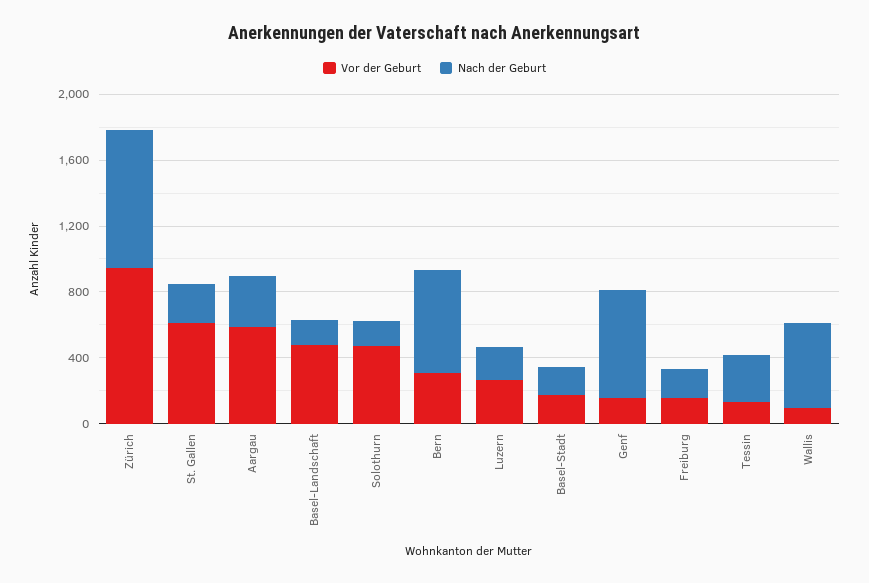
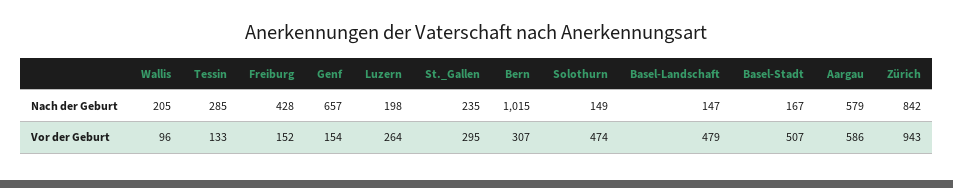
  {
    "Vor der Geburt": {
      "Zürich": 943,
-     "St. Gallen": 600,
+     "St. Gallen": 295,
      "Aargau": 586,
      "Basel-Landschaft": 479,
      "Solothurn": 474,
      "Bern": 307,
      "Luzern": 264,
-     "Basel-Stadt": 200,
+     "Basel-Stadt": 507,
      "Genf": 154,
      "Freiburg": 152,
      "Tessin": 133,
      "Wallis": 96
    },
    "Nach der Geburt": {
      "Zürich": 842,
      "St. Gallen": 235,
-     "Aargau": 300,
+     "Aargau": 579,
      "Basel-Landschaft": 147,
      "Solothurn": 149,
-     "Bern": 600,
+     "Bern": 1015,
      "Luzern": 198,
      "Basel-Stadt": 167,
      "Genf": 657,
-     "Freiburg": 200,
+     "Freiburg": 428,
      "Tessin": 285,
-     "Wallis": 500
+     "Wallis": 205
    }
  }

